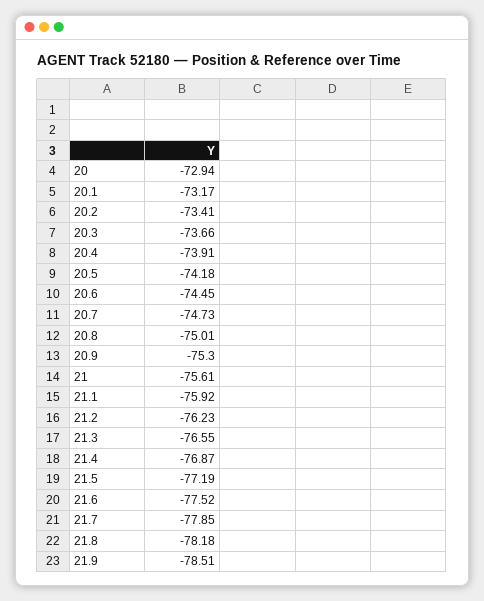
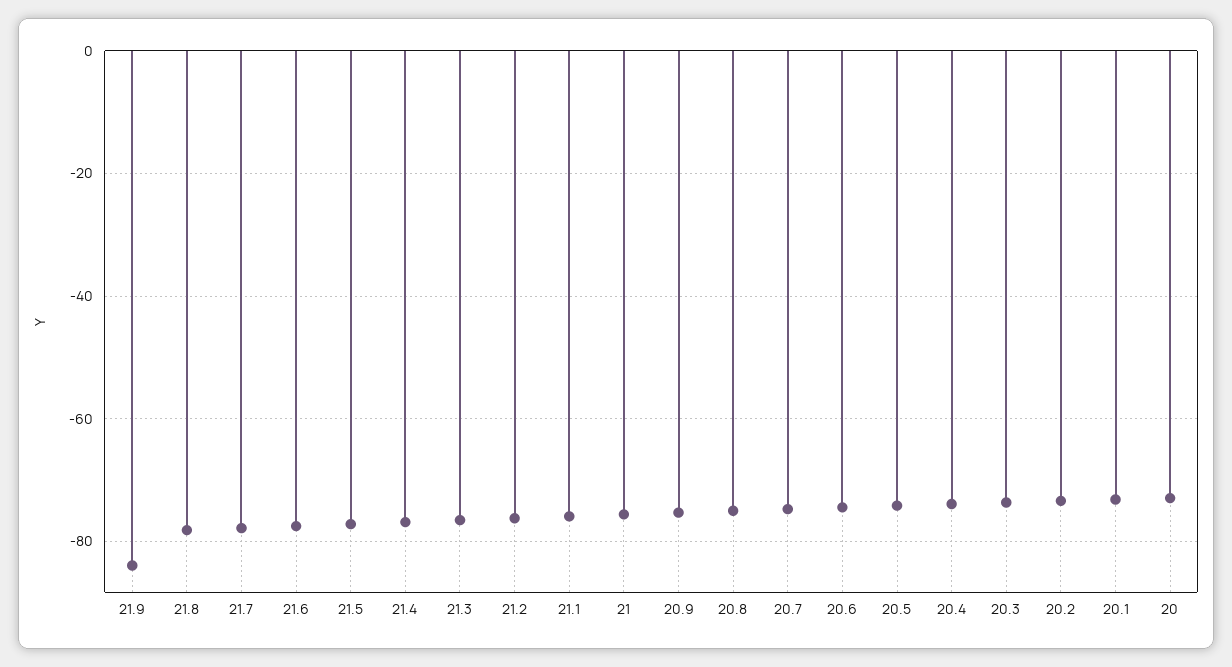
  {
    "20": -72.94,
    "20.1": -73.17,
    "20.2": -73.41,
    "20.3": -73.66,
    "20.4": -73.91,
    "20.5": -74.18,
    "20.6": -74.45,
    "20.7": -74.73,
    "20.8": -75.01,
    "20.9": -75.3,
    "21": -75.61,
    "21.1": -75.92,
    "21.2": -76.23,
    "21.3": -76.55,
    "21.4": -76.87,
    "21.5": -77.19,
    "21.6": -77.52,
    "21.7": -77.85,
    "21.8": -78.18,
-   "21.9": -78.51
+   "21.9": -84
  }

